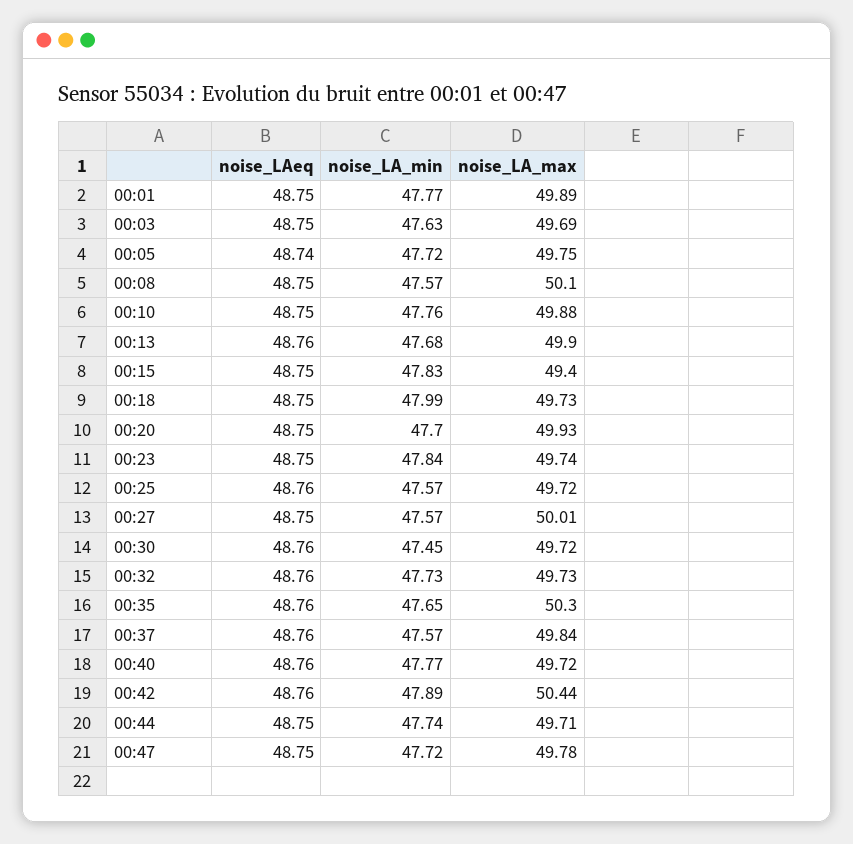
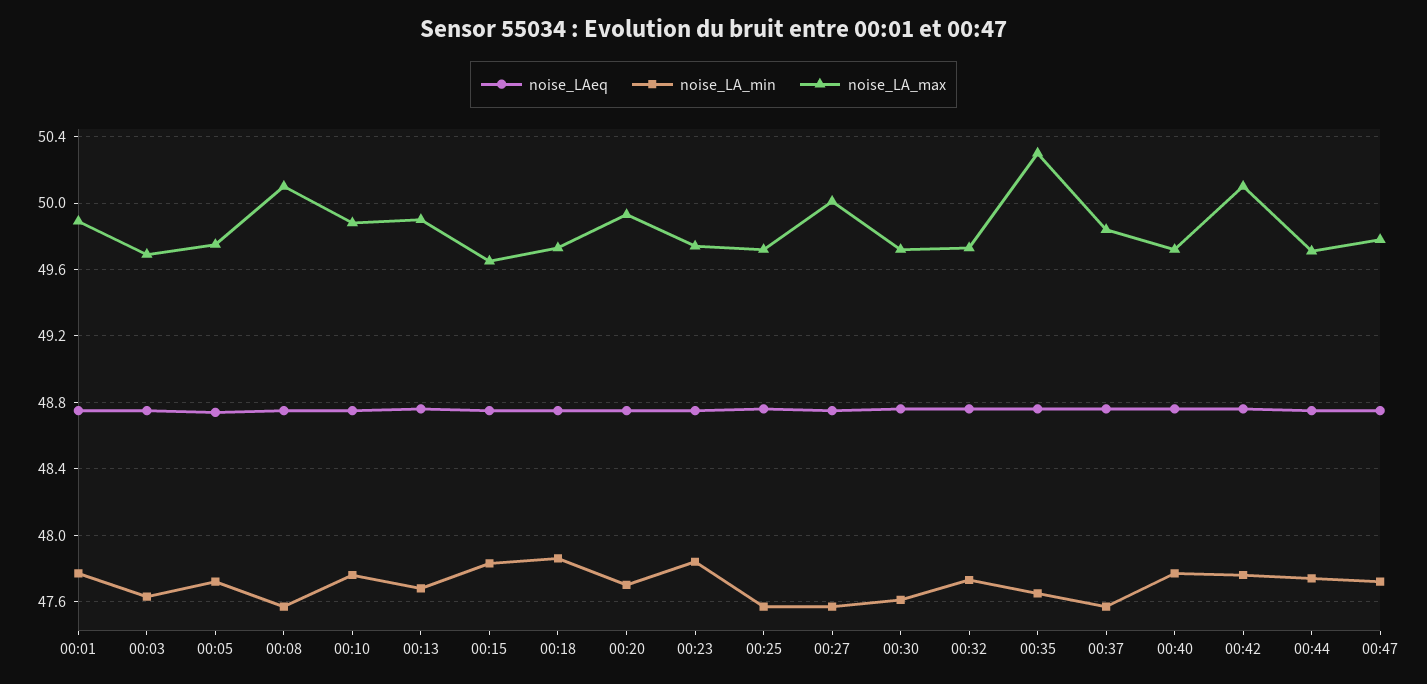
  {
    "noise_LAeq": {
      "00:01": 48.75,
      "00:03": 48.75,
      "00:05": 48.74,
      "00:08": 48.75,
      "00:10": 48.75,
      "00:13": 48.76,
      "00:15": 48.75,
      "00:18": 48.75,
      "00:20": 48.75,
      "00:23": 48.75,
      "00:25": 48.76,
      "00:27": 48.75,
      "00:30": 48.76,
      "00:32": 48.76,
      "00:35": 48.76,
      "00:37": 48.76,
      "00:40": 48.76,
      "00:42": 48.76,
      "00:44": 48.75,
      "00:47": 48.75
    },
    "noise_LA_min": {
      "00:01": 47.77,
      "00:03": 47.63,
      "00:05": 47.72,
      "00:08": 47.57,
      "00:10": 47.76,
      "00:13": 47.68,
      "00:15": 47.83,
-     "00:18": 47.99,
+     "00:18": 47.85,
      "00:20": 47.7,
      "00:23": 47.84,
      "00:25": 47.57,
      "00:27": 47.57,
-     "00:30": 47.45,
+     "00:30": 47.6,
      "00:32": 47.73,
      "00:35": 47.65,
      "00:37": 47.57,
      "00:40": 47.77,
-     "00:42": 47.89,
+     "00:42": 47.75,
      "00:44": 47.74,
      "00:47": 47.72
    },
    "noise_LA_max": {
      "00:01": 49.89,
      "00:03": 49.69,
      "00:05": 49.75,
      "00:08": 50.1,
      "00:10": 49.88,
      "00:13": 49.9,
-     "00:15": 49.4,
+     "00:15": 49.65,
      "00:18": 49.73,
      "00:20": 49.93,
      "00:23": 49.74,
      "00:25": 49.72,
      "00:27": 50.01,
      "00:30": 49.72,
      "00:32": 49.73,
      "00:35": 50.3,
      "00:37": 49.84,
      "00:40": 49.72,
-     "00:42": 50.44,
+     "00:42": 50.1,
      "00:44": 49.71,
      "00:47": 49.78
    }
  }

